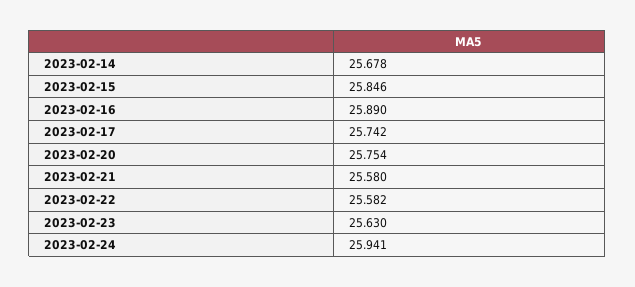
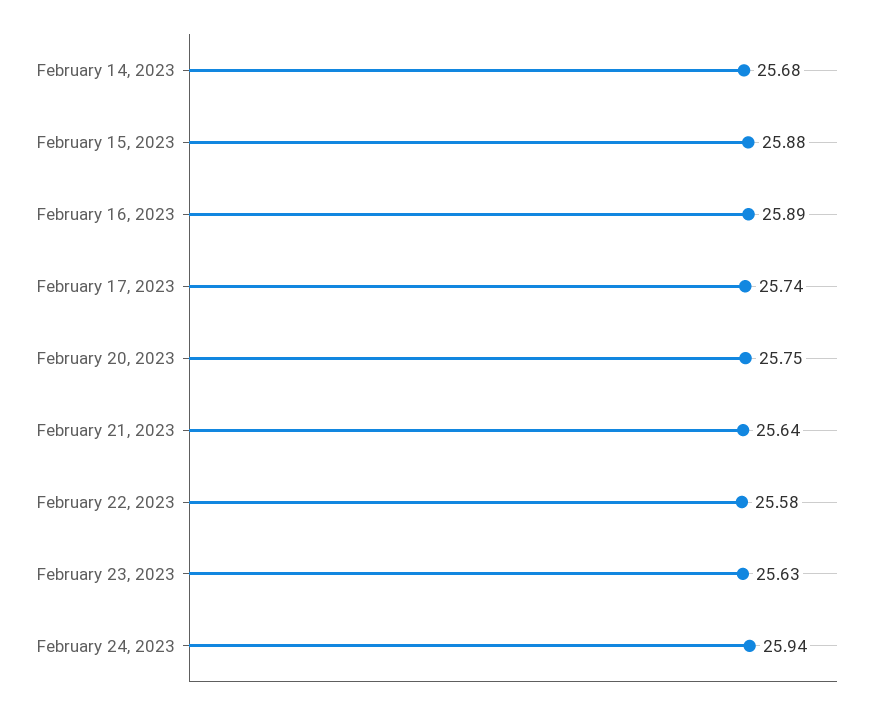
  {
    "2023-02-14": 25.678,
-   "2023-02-15": 25.846,
+   "2023-02-15": 25.88,
    "2023-02-16": 25.89,
    "2023-02-17": 25.742,
    "2023-02-20": 25.754,
-   "2023-02-21": 25.58,
+   "2023-02-21": 25.64,
    "2023-02-22": 25.582,
    "2023-02-23": 25.63,
    "2023-02-24": 25.941
  }

